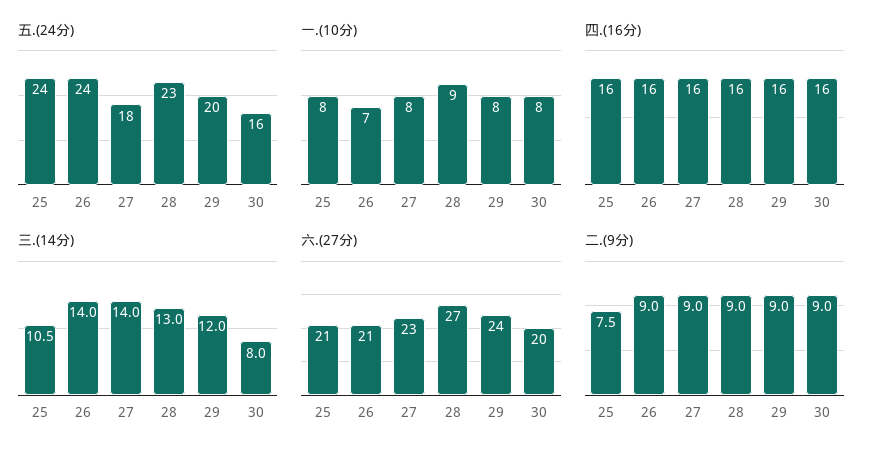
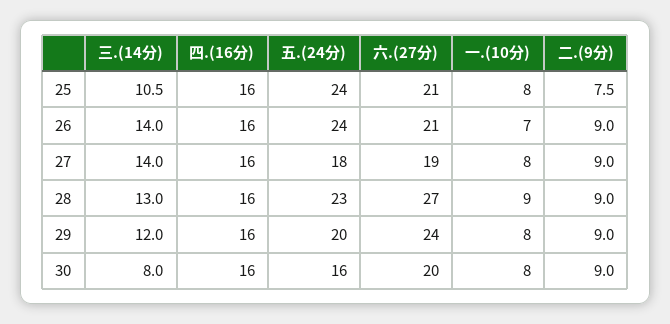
  {
    "五.(24分)": {
      "25": 24,
      "26": 24,
      "27": 18,
      "28": 23,
      "29": 20,
      "30": 16
    },
    "一.(10分)": {
      "25": 8,
      "26": 7,
      "27": 8,
      "28": 9,
      "29": 8,
      "30": 8
    },
    "四.(16分)": {
      "25": 16,
      "26": 16,
      "27": 16,
      "28": 16,
      "29": 16,
      "30": 16
    },
    "三.(14分)": {
      "25": 10.5,
      "26": 14,
      "27": 14,
      "28": 13,
      "29": 12,
      "30": 8
    },
    "六.(27分)": {
      "25": 21,
      "26": 21,
-     "27": 23,
+     "27": 19,
      "28": 27,
      "29": 24,
      "30": 20
    },
    "二.(9分)": {
      "25": 7.5,
      "26": 9,
      "27": 9,
      "28": 9,
      "29": 9,
      "30": 9
    }
  }

